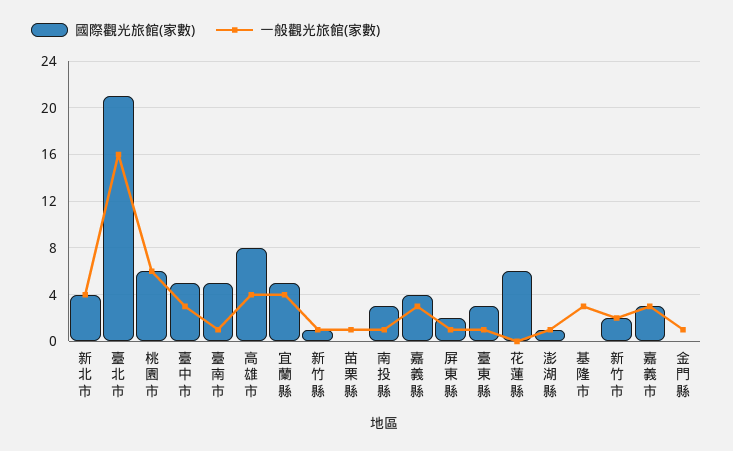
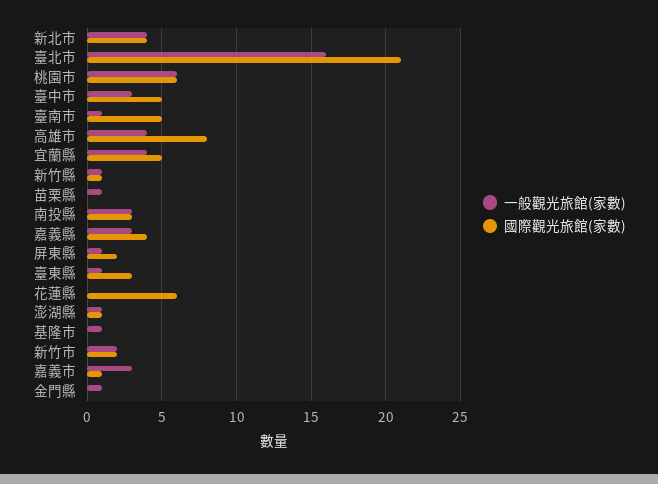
  {
    "國際觀光旅館(家數)": {
      "新北市": 4,
      "臺北市": 21,
      "桃園市": 6,
      "臺中市": 5,
      "臺南市": 5,
      "高雄市": 8,
      "宜蘭縣": 5,
      "新竹縣": 1,
      "苗栗縣": 0,
      "南投縣": 3,
      "嘉義縣": 4,
      "屏東縣": 2,
      "臺東縣": 3,
      "花蓮縣": 6,
      "澎湖縣": 1,
      "基隆市": 0,
      "新竹市": 2,
-     "嘉義市": 3,
+     "嘉義市": 1,
      "金門縣": 0
    },
    "一般觀光旅館(家數)": {
      "新北市": 4,
      "臺北市": 16,
      "桃園市": 6,
      "臺中市": 3,
      "臺南市": 1,
      "高雄市": 4,
      "宜蘭縣": 4,
      "新竹縣": 1,
      "苗栗縣": 1,
-     "南投縣": 1,
+     "南投縣": 3,
      "嘉義縣": 3,
      "屏東縣": 1,
      "臺東縣": 1,
      "花蓮縣": 0,
      "澎湖縣": 1,
-     "基隆市": 3,
+     "基隆市": 1,
      "新竹市": 2,
      "嘉義市": 3,
      "金門縣": 1
    }
  }

